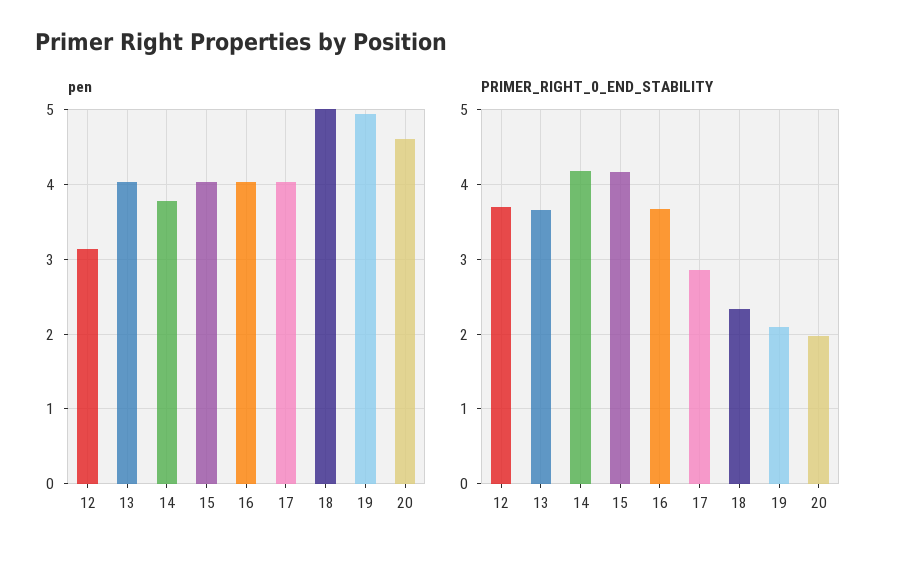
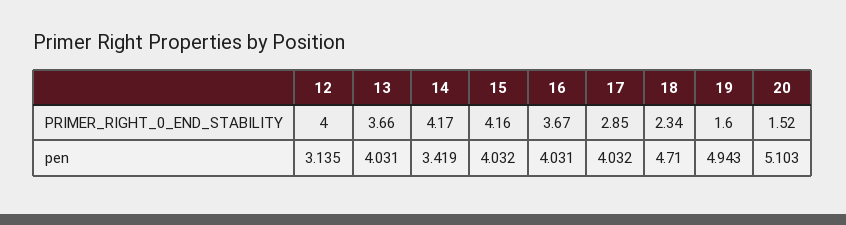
  {
    "pen": {
      "12": 3.135,
      "13": 4.031,
-     "14": 3.8,
+     "14": 3.419,
      "15": 4.032,
      "16": 4.031,
      "17": 4.032,
-     "18": 5,
+     "18": 4.71,
      "19": 4.943,
-     "20": 4.6
+     "20": 5.103
    },
    "PRIMER_RIGHT_0_END_STABILITY": {
-     "12": 3.7,
+     "12": 4,
      "13": 3.66,
      "14": 4.17,
      "15": 4.16,
      "16": 3.67,
      "17": 2.85,
      "18": 2.34,
-     "19": 2.1,
+     "19": 1.6,
-     "20": 2
+     "20": 1.52
    }
  }

